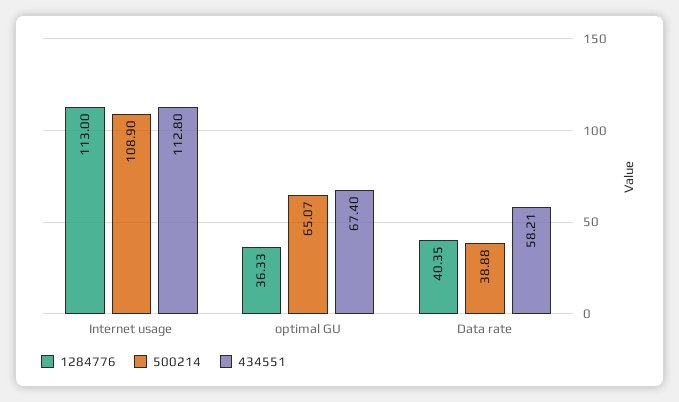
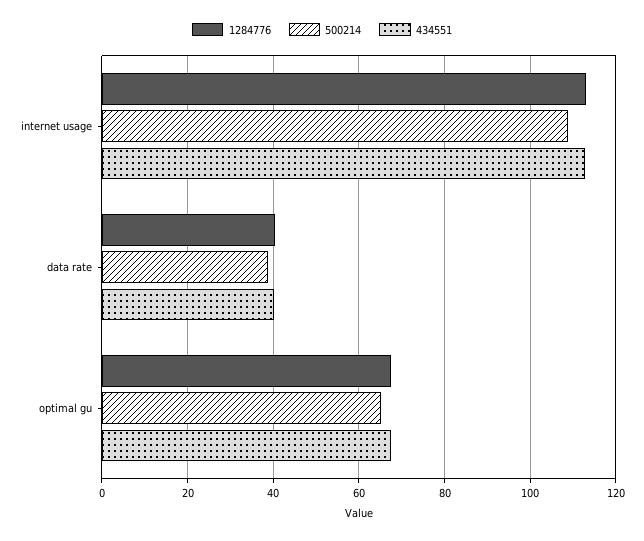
  {
    "1284776": {
      "Internet usage": 113,
-     "optimal GU": 36.33,
+     "optimal GU": 68,
      "Data rate": 40.35
    },
    "500214": {
      "Internet usage": 108.9,
      "optimal GU": 65.07,
      "Data rate": 38.88
    },
    "434551": {
      "Internet usage": 112.8,
      "optimal GU": 67.4,
-     "Data rate": 58.21
+     "Data rate": 40
    }
  }

